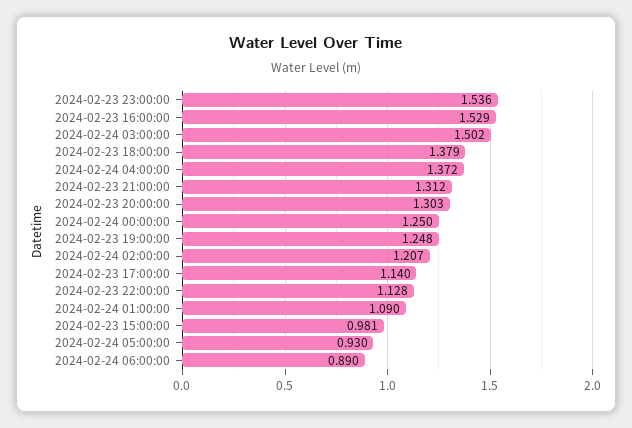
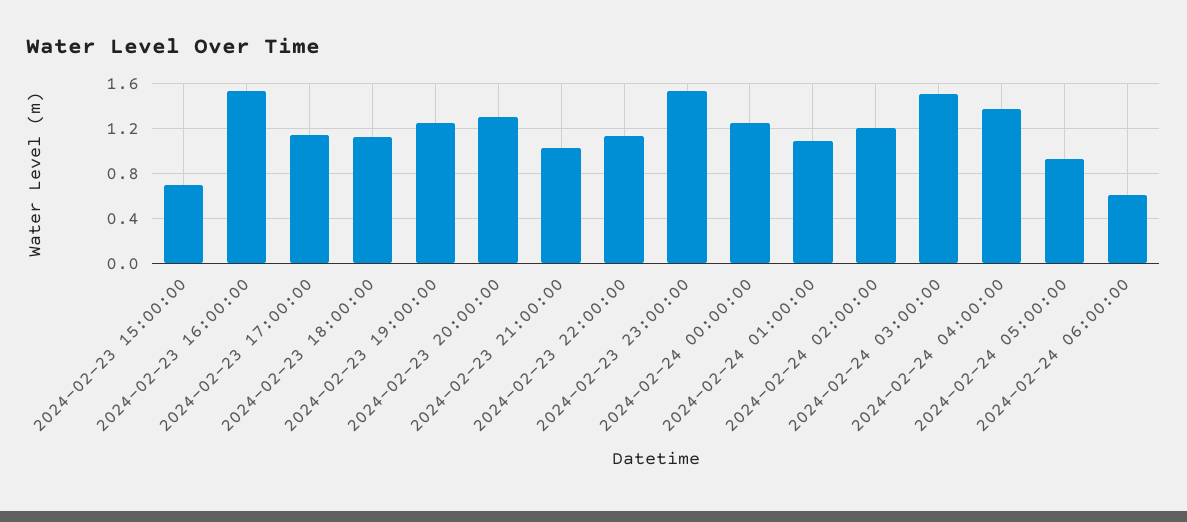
  {
    "2024-02-23 23:00:00": 1.536,
    "2024-02-23 16:00:00": 1.529,
    "2024-02-24 03:00:00": 1.502,
-   "2024-02-23 18:00:00": 1.379,
+   "2024-02-23 18:00:00": 1.1,
    "2024-02-24 04:00:00": 1.372,
-   "2024-02-23 21:00:00": 1.312,
+   "2024-02-23 21:00:00": 1,
    "2024-02-23 20:00:00": 1.303,
    "2024-02-24 00:00:00": 1.25,
    "2024-02-23 19:00:00": 1.248,
    "2024-02-24 02:00:00": 1.207,
    "2024-02-23 17:00:00": 1.14,
    "2024-02-23 22:00:00": 1.128,
    "2024-02-24 01:00:00": 1.09,
-   "2024-02-23 15:00:00": 0.981,
+   "2024-02-23 15:00:00": 0.7,
    "2024-02-24 05:00:00": 0.93,
-   "2024-02-24 06:00:00": 0.89
+   "2024-02-24 06:00:00": 0.6
  }

